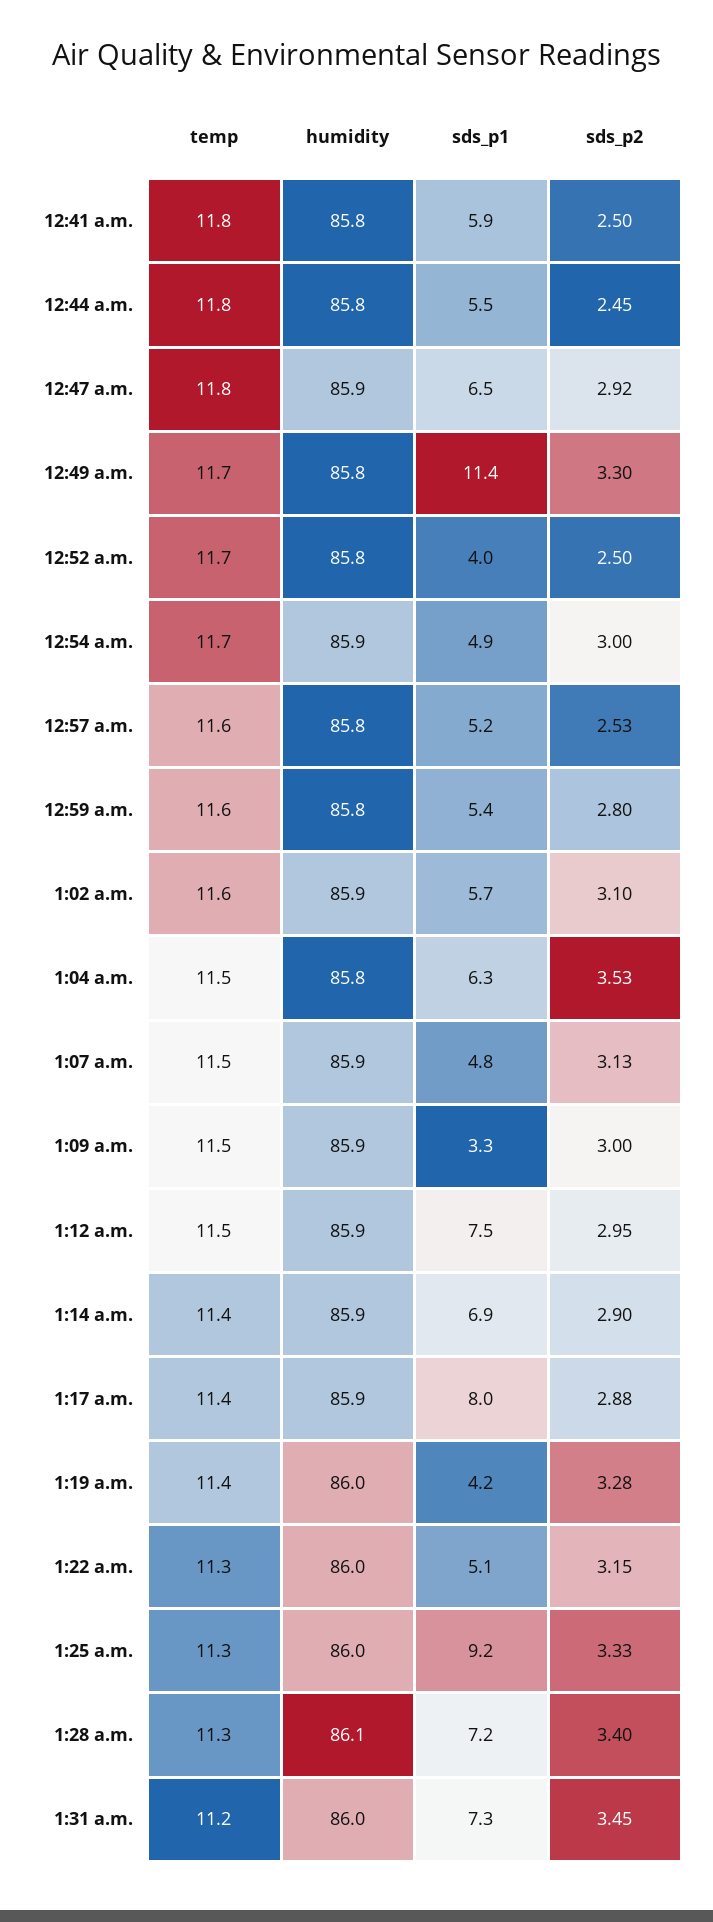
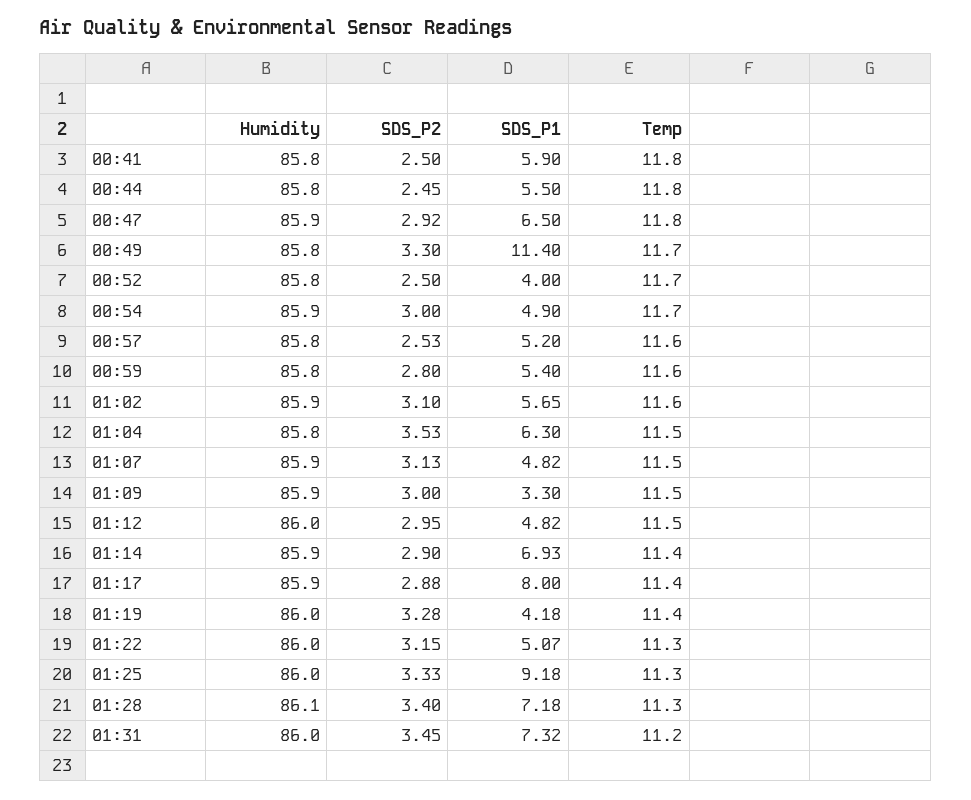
  {
    "temp": {
      "12:41 a.m.": 11.8,
      "12:44 a.m.": 11.8,
      "12:47 a.m.": 11.8,
      "12:49 a.m.": 11.7,
      "12:52 a.m.": 11.7,
      "12:54 a.m.": 11.7,
      "12:57 a.m.": 11.6,
      "12:59 a.m.": 11.6,
      "1:02 a.m.": 11.6,
      "1:04 a.m.": 11.5,
      "1:07 a.m.": 11.5,
      "1:09 a.m.": 11.5,
      "1:12 a.m.": 11.5,
      "1:14 a.m.": 11.4,
      "1:17 a.m.": 11.4,
      "1:19 a.m.": 11.4,
      "1:22 a.m.": 11.3,
      "1:25 a.m.": 11.3,
      "1:28 a.m.": 11.3,
      "1:31 a.m.": 11.2
    },
    "humidity": {
      "12:41 a.m.": 85.8,
      "12:44 a.m.": 85.8,
      "12:47 a.m.": 85.9,
      "12:49 a.m.": 85.8,
      "12:52 a.m.": 85.8,
      "12:54 a.m.": 85.9,
      "12:57 a.m.": 85.8,
      "12:59 a.m.": 85.8,
      "1:02 a.m.": 85.9,
      "1:04 a.m.": 85.8,
      "1:07 a.m.": 85.9,
      "1:09 a.m.": 85.9,
-     "1:12 a.m.": 85.9,
+     "1:12 a.m.": 86,
      "1:14 a.m.": 85.9,
      "1:17 a.m.": 85.9,
      "1:19 a.m.": 86,
      "1:22 a.m.": 86,
      "1:25 a.m.": 86,
      "1:28 a.m.": 86.1,
      "1:31 a.m.": 86
    },
    "sds_p1": {
      "12:41 a.m.": 5.9,
      "12:44 a.m.": 5.5,
      "12:47 a.m.": 6.5,
      "12:49 a.m.": 11.4,
      "12:52 a.m.": 4,
      "12:54 a.m.": 4.9,
      "12:57 a.m.": 5.2,
      "12:59 a.m.": 5.4,
      "1:02 a.m.": 5.65,
      "1:04 a.m.": 6.3,
      "1:07 a.m.": 4.82,
      "1:09 a.m.": 3.3,
-     "1:12 a.m.": 7.5,
+     "1:12 a.m.": 4.82,
      "1:14 a.m.": 6.93,
      "1:17 a.m.": 8,
      "1:19 a.m.": 4.18,
      "1:22 a.m.": 5.07,
      "1:25 a.m.": 9.18,
      "1:28 a.m.": 7.18,
      "1:31 a.m.": 7.32
    },
    "sds_p2": {
      "12:41 a.m.": 2.5,
      "12:44 a.m.": 2.45,
      "12:47 a.m.": 2.92,
      "12:49 a.m.": 3.3,
      "12:52 a.m.": 2.5,
      "12:54 a.m.": 3,
      "12:57 a.m.": 2.53,
      "12:59 a.m.": 2.8,
      "1:02 a.m.": 3.1,
      "1:04 a.m.": 3.53,
      "1:07 a.m.": 3.13,
      "1:09 a.m.": 3,
      "1:12 a.m.": 2.95,
      "1:14 a.m.": 2.9,
      "1:17 a.m.": 2.88,
      "1:19 a.m.": 3.28,
      "1:22 a.m.": 3.15,
      "1:25 a.m.": 3.33,
      "1:28 a.m.": 3.4,
      "1:31 a.m.": 3.45
    }
  }

